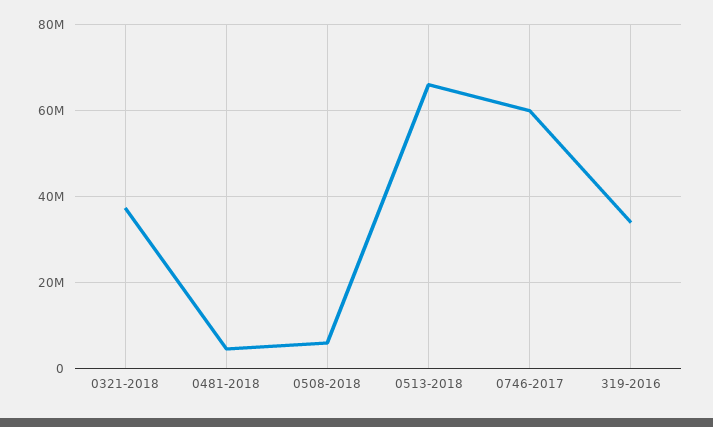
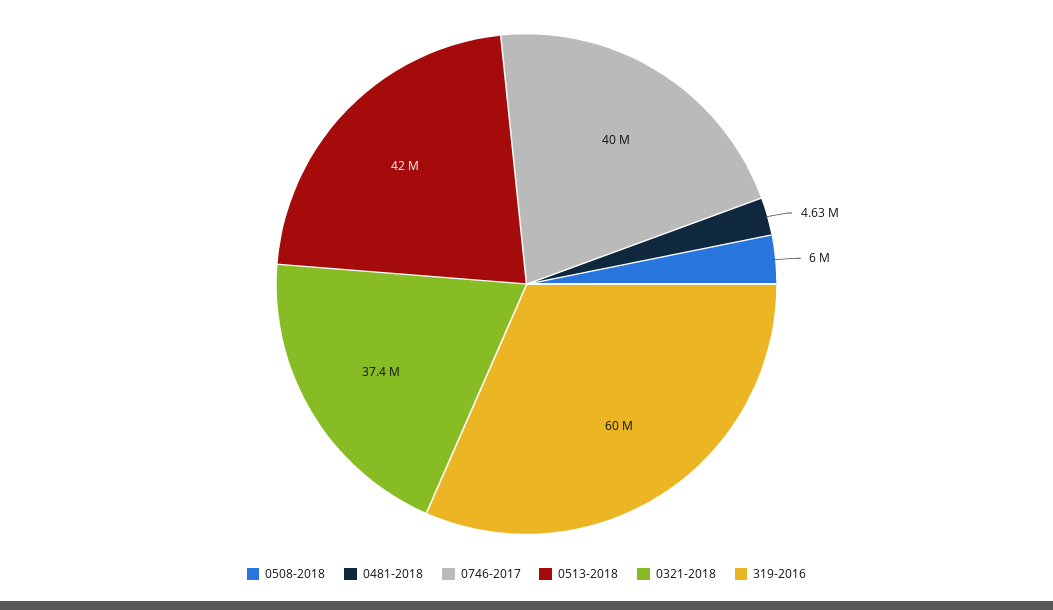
  {
    "0321-2018": 37400000,
    "0481-2018": 4630000,
    "0508-2018": 6000000,
-   "0513-2018": 66000000,
+   "0513-2018": 42000000,
-   "0746-2017": 60000000,
+   "0746-2017": 40000000,
-   "319-2016": 34000000
+   "319-2016": 60000000
  }

